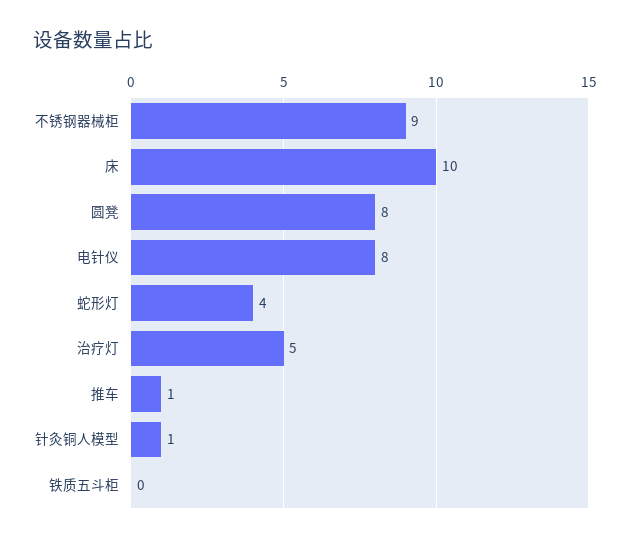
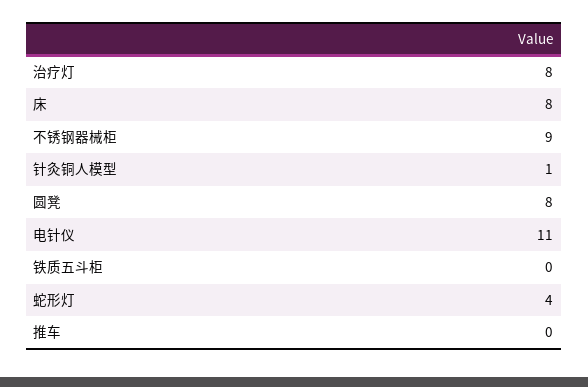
  {
    "不锈钢器械柜": 9,
-   "床": 10,
+   "床": 8,
    "圆凳": 8,
-   "电针仪": 8,
+   "电针仪": 11,
    "蛇形灯": 4,
-   "治疗灯": 5,
+   "治疗灯": 8,
-   "推车": 1,
+   "推车": 0,
    "针灸铜人模型": 1,
    "铁质五斗柜": 0
  }

